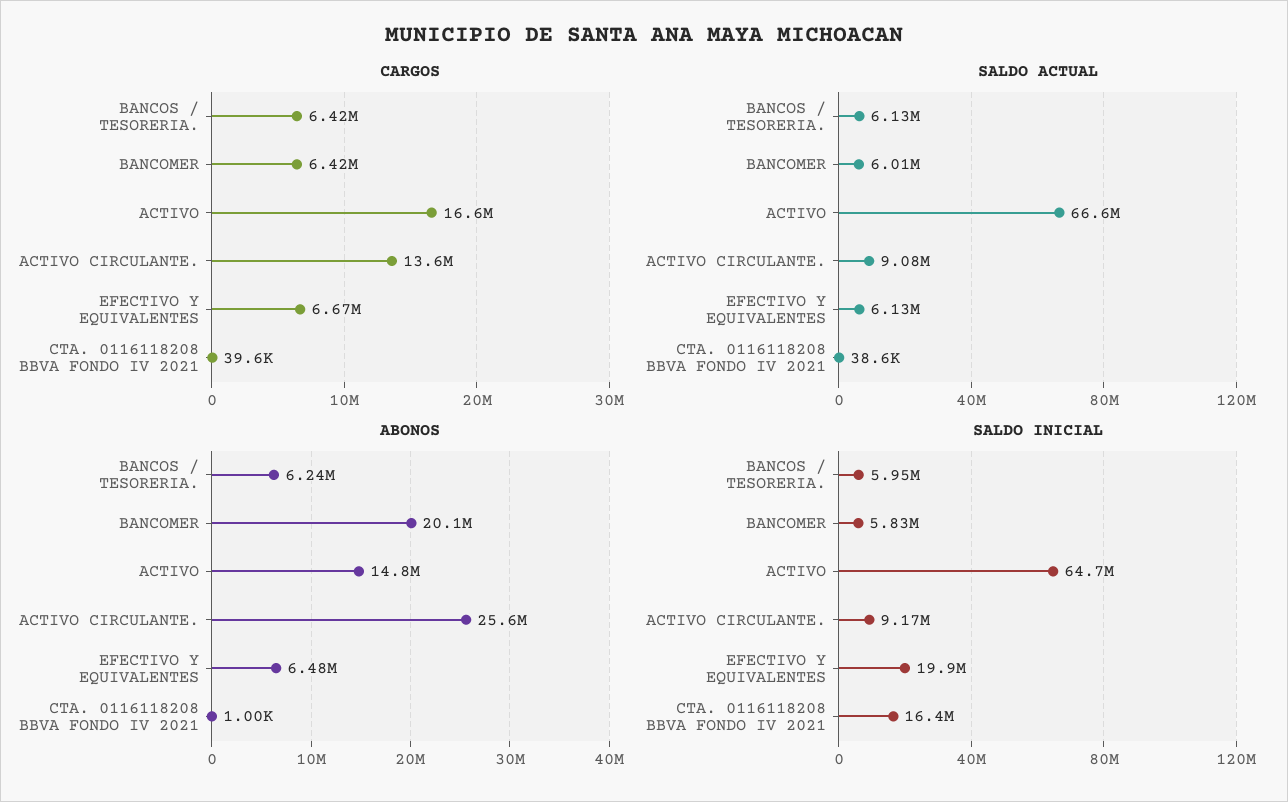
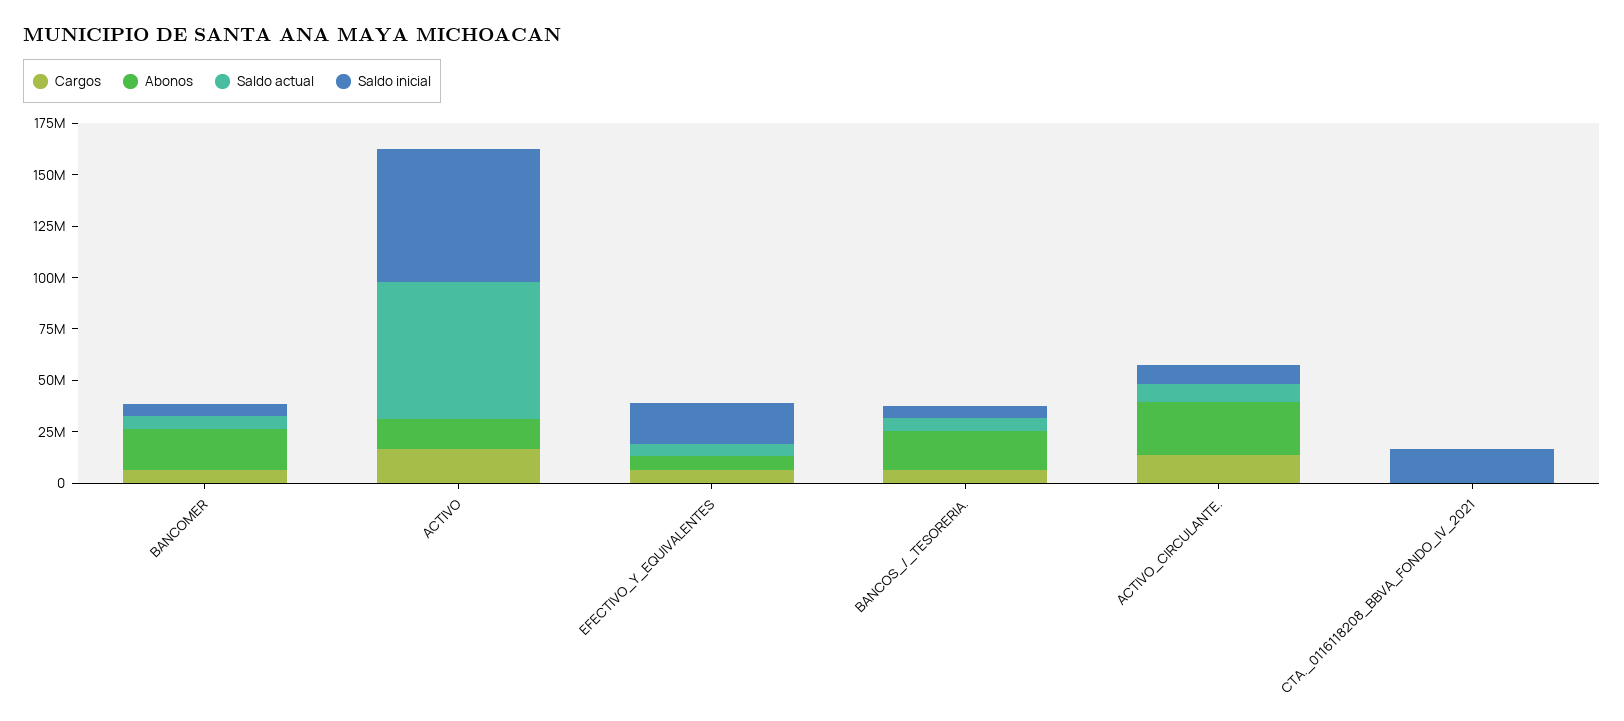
  {
    "CARGOS": {
      "BANCOS / TESORERIA.": 6420000,
      "BANCOMER": 6420000,
      "ACTIVO": 16600000,
      "ACTIVO CIRCULANTE.": 13600000,
      "EFECTIVO Y EQUIVALENTES": 6670000,
      "CTA. 0116118208 BBVA FONDO IV 2021": 39600
    },
    "SALDO ACTUAL": {
      "BANCOS / TESORERIA.": 6130000,
      "BANCOMER": 6010000,
      "ACTIVO": 66600000,
      "ACTIVO CIRCULANTE.": 9080000,
      "EFECTIVO Y EQUIVALENTES": 6130000,
      "CTA. 0116118208 BBVA FONDO IV 2021": 38600
    },
    "ABONOS": {
-     "BANCOS / TESORERIA.": 6240000,
+     "BANCOS / TESORERIA.": 20000000,
      "BANCOMER": 20100000,
      "ACTIVO": 14800000,
      "ACTIVO CIRCULANTE.": 25600000,
      "EFECTIVO Y EQUIVALENTES": 6480000,
      "CTA. 0116118208 BBVA FONDO IV 2021": 1000
    },
    "SALDO INICIAL": {
      "BANCOS / TESORERIA.": 5950000,
      "BANCOMER": 5830000,
      "ACTIVO": 64700000,
      "ACTIVO CIRCULANTE.": 9170000,
      "EFECTIVO Y EQUIVALENTES": 19900000,
      "CTA. 0116118208 BBVA FONDO IV 2021": 16400000
    }
  }

